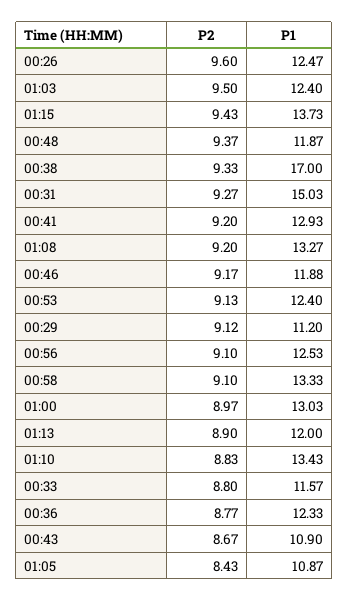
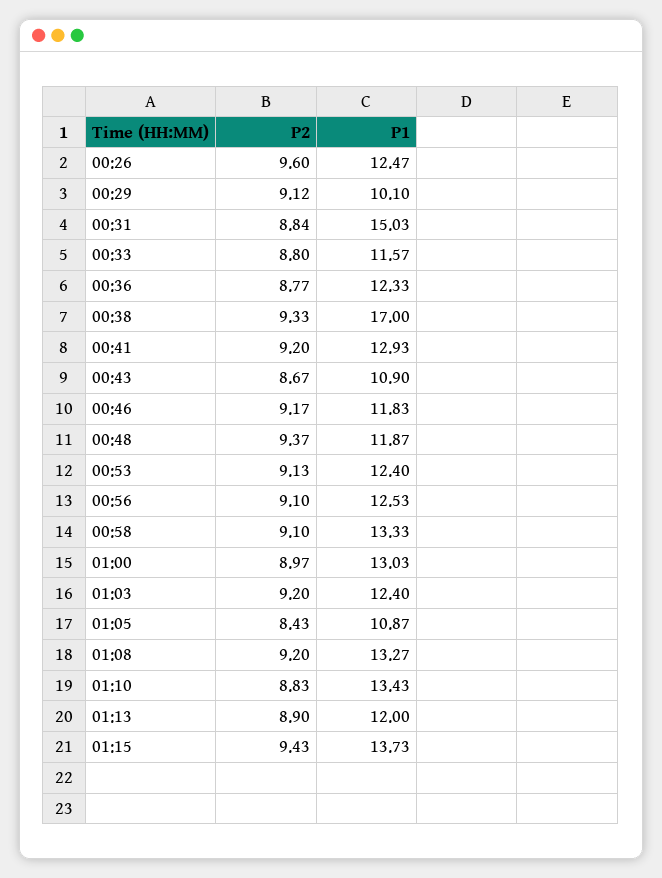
  {
    "P2": {
      "00:26": 9.6,
-     "01:03": 9.5,
+     "01:03": 9.2,
      "01:15": 9.43,
      "00:48": 9.37,
      "00:38": 9.33,
-     "00:31": 9.27,
+     "00:31": 8.84,
      "00:41": 9.2,
      "01:08": 9.2,
      "00:46": 9.17,
      "00:53": 9.13,
      "00:29": 9.12,
      "00:56": 9.1,
      "00:58": 9.1,
      "01:00": 8.97,
      "01:13": 8.9,
      "01:10": 8.83,
      "00:33": 8.8,
      "00:36": 8.77,
      "00:43": 8.67,
      "01:05": 8.43
    },
    "P1": {
      "00:26": 12.47,
      "01:03": 12.4,
      "01:15": 13.73,
      "00:48": 11.87,
      "00:38": 17,
      "00:31": 15.03,
      "00:41": 12.93,
      "01:08": 13.27,
-     "00:46": 11.88,
+     "00:46": 11.83,
      "00:53": 12.4,
-     "00:29": 11.2,
+     "00:29": 10.1,
      "00:56": 12.53,
      "00:58": 13.33,
      "01:00": 13.03,
      "01:13": 12,
      "01:10": 13.43,
      "00:33": 11.57,
      "00:36": 12.33,
      "00:43": 10.9,
      "01:05": 10.87
    }
  }

